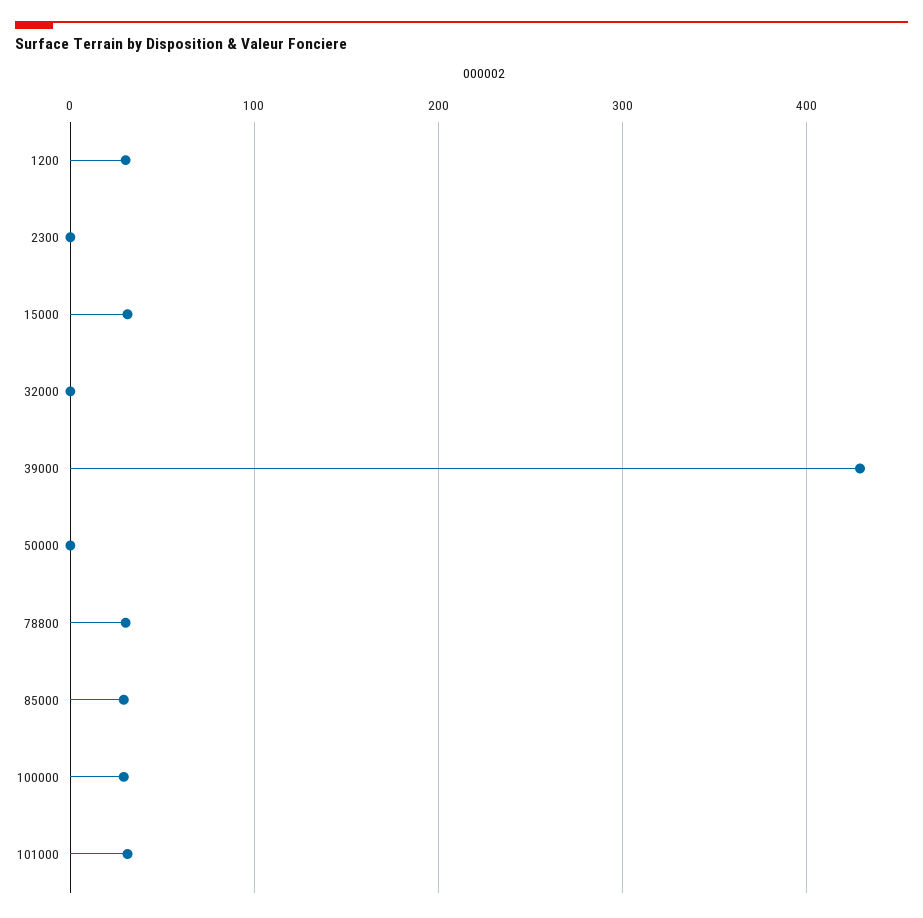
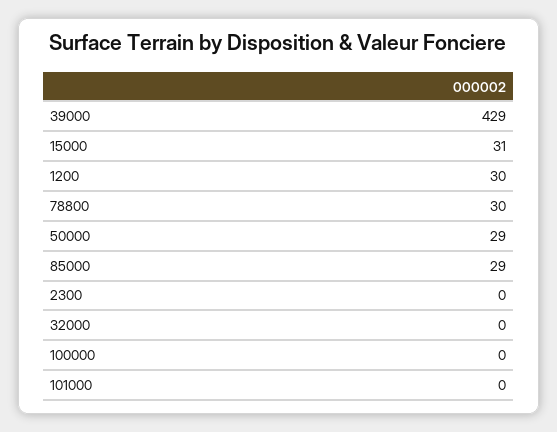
  {
    "1200": 30,
    "2300": 0,
    "15000": 31,
    "32000": 0,
    "39000": 429,
-   "50000": 0,
+   "50000": 29,
    "78800": 30,
    "85000": 29,
-   "100000": 30,
+   "100000": 0,
-   "101000": 30
+   "101000": 0
  }

